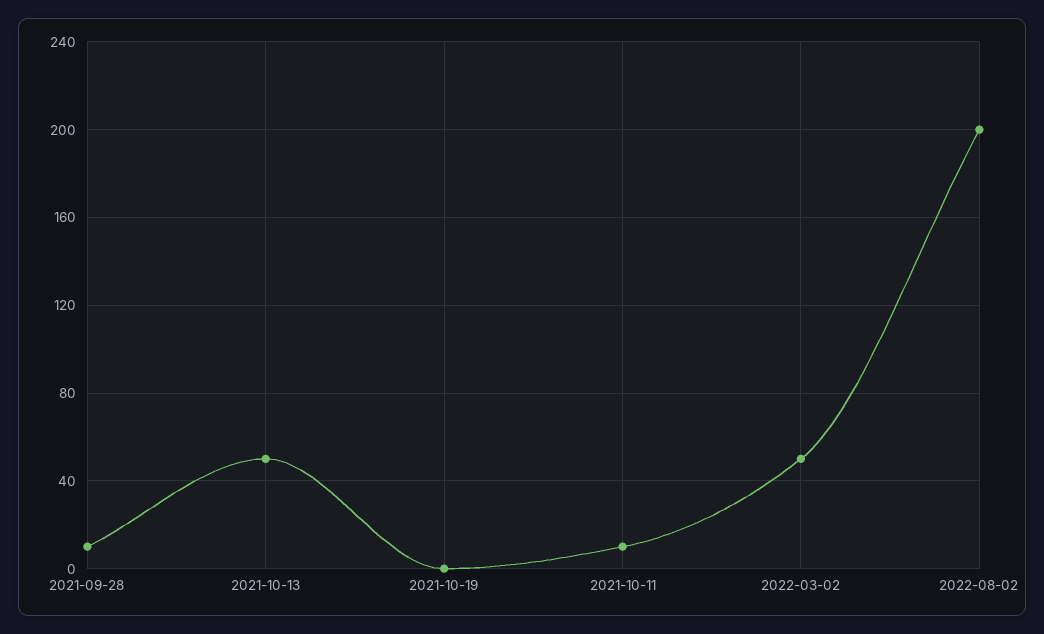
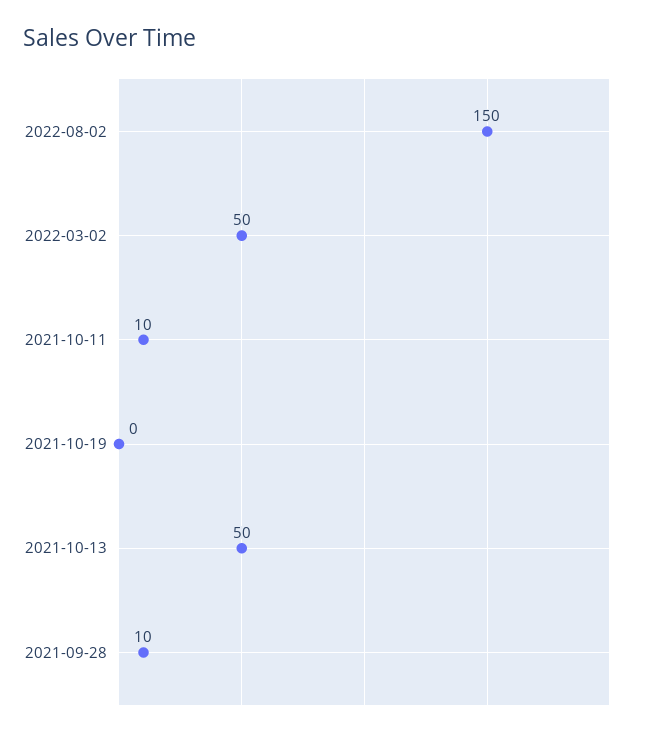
  {
    "2021-09-28": 10,
    "2021-10-13": 50,
    "2021-10-19": 0,
    "2021-10-11": 10,
    "2022-03-02": 50,
-   "2022-08-02": 200
+   "2022-08-02": 150
  }

